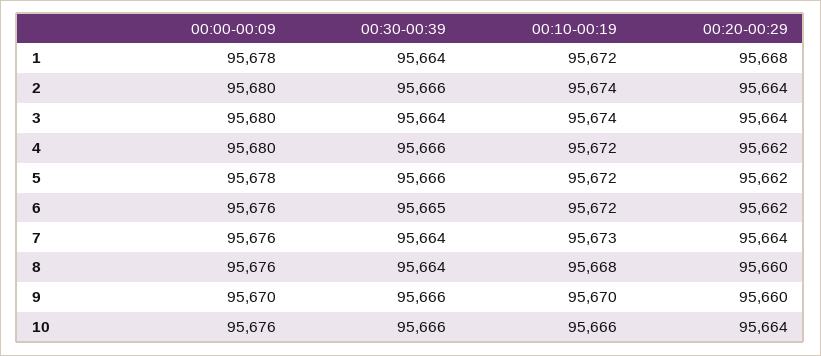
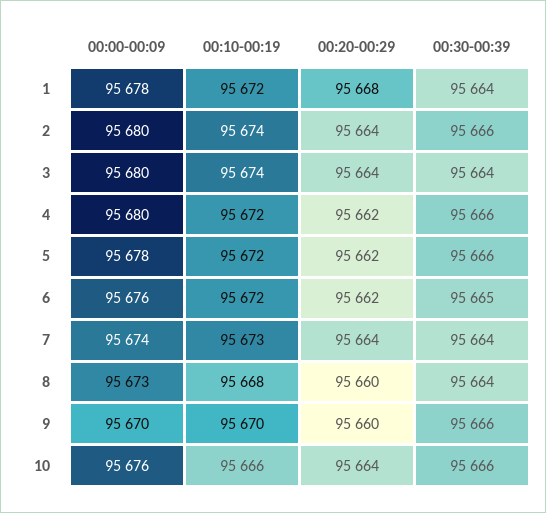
  {
    "00:00-00:09": {
      "1": 95678,
      "2": 95680,
      "3": 95680,
      "4": 95680,
      "5": 95678,
      "6": 95676,
-     "7": 95676,
+     "7": 95674,
-     "8": 95676,
+     "8": 95673,
      "9": 95670,
      "10": 95676
    },
    "00:30-00:39": {
      "1": 95664,
      "2": 95666,
      "3": 95664,
      "4": 95666,
      "5": 95666,
      "6": 95665,
      "7": 95664,
      "8": 95664,
      "9": 95666,
      "10": 95666
    },
    "00:10-00:19": {
      "1": 95672,
      "2": 95674,
      "3": 95674,
      "4": 95672,
      "5": 95672,
      "6": 95672,
      "7": 95673,
      "8": 95668,
      "9": 95670,
      "10": 95666
    },
    "00:20-00:29": {
      "1": 95668,
      "2": 95664,
      "3": 95664,
      "4": 95662,
      "5": 95662,
      "6": 95662,
      "7": 95664,
      "8": 95660,
      "9": 95660,
      "10": 95664
    }
  }

